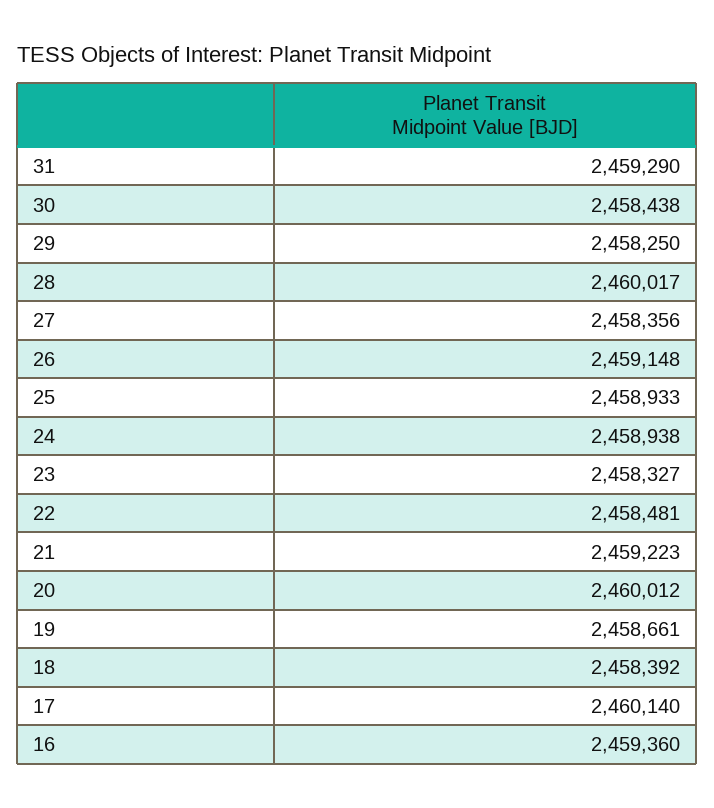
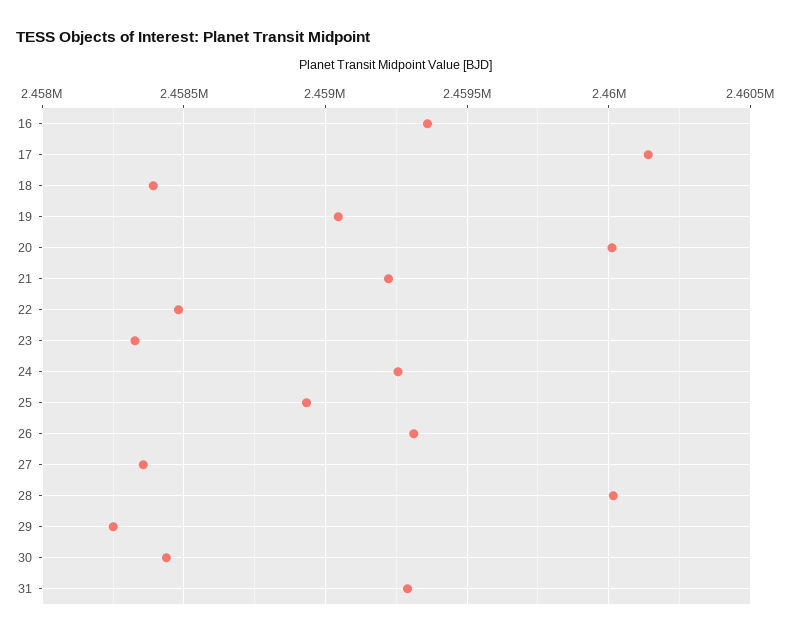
  {
    "31": 2459290,
    "30": 2458438,
    "29": 2458250,
    "28": 2460017,
    "27": 2458356,
-   "26": 2459148,
+   "26": 2459300,
    "25": 2458933,
-   "24": 2458938,
+   "24": 2459250,
    "23": 2458327,
    "22": 2458481,
    "21": 2459223,
    "20": 2460012,
-   "19": 2458661,
+   "19": 2459050,
    "18": 2458392,
    "17": 2460140,
    "16": 2459360
  }

